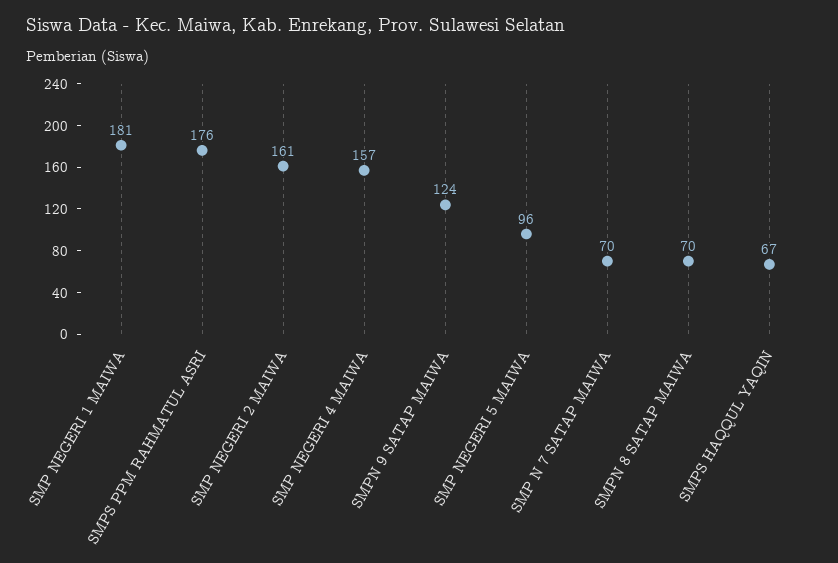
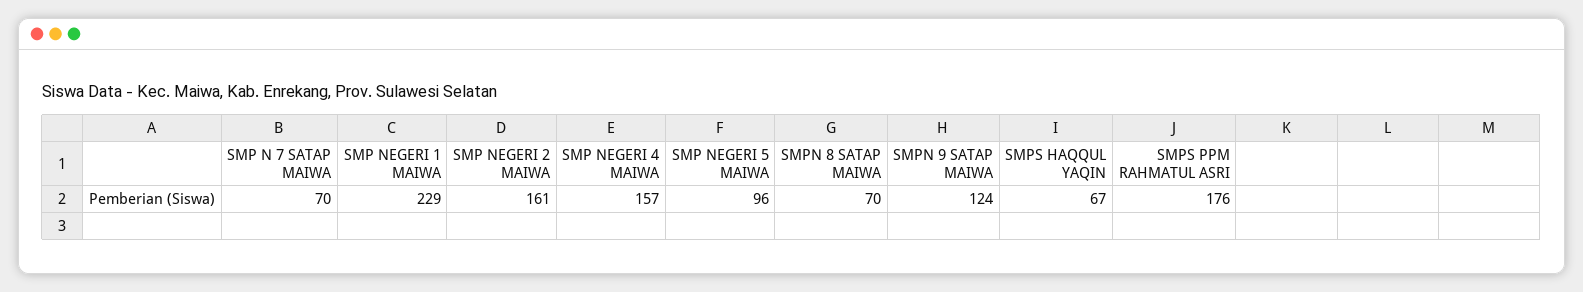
  {
-   "SMP NEGERI 1 MAIWA": 181,
+   "SMP NEGERI 1 MAIWA": 229,
    "SMPS PPM RAHMATUL ASRI": 176,
    "SMP NEGERI 2 MAIWA": 161,
    "SMP NEGERI 4 MAIWA": 157,
    "SMPN 9 SATAP MAIWA": 124,
    "SMP NEGERI 5 MAIWA": 96,
    "SMP N 7 SATAP MAIWA": 70,
    "SMPN 8 SATAP MAIWA": 70,
    "SMPS HAQQUL YAQIN": 67
  }

